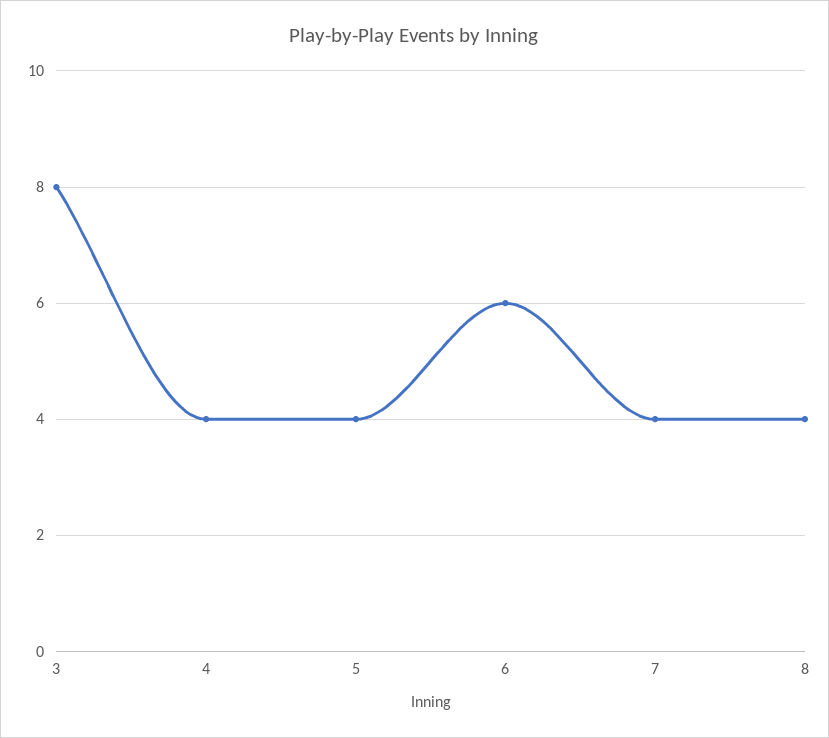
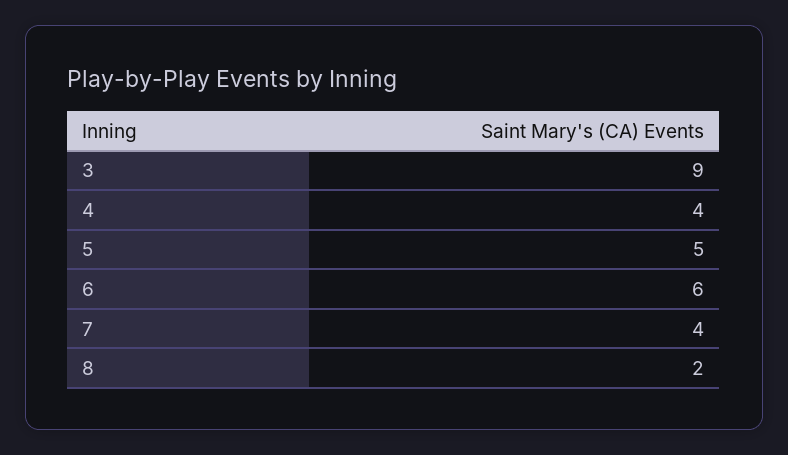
  {
-   "3": 8,
+   "3": 9,
    "4": 4,
-   "5": 4,
+   "5": 5,
    "6": 6,
    "7": 4,
-   "8": 4
+   "8": 2
  }

